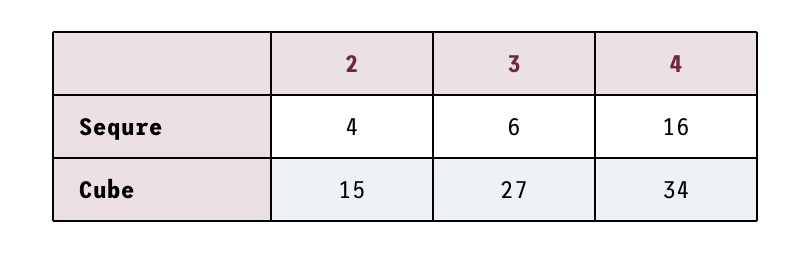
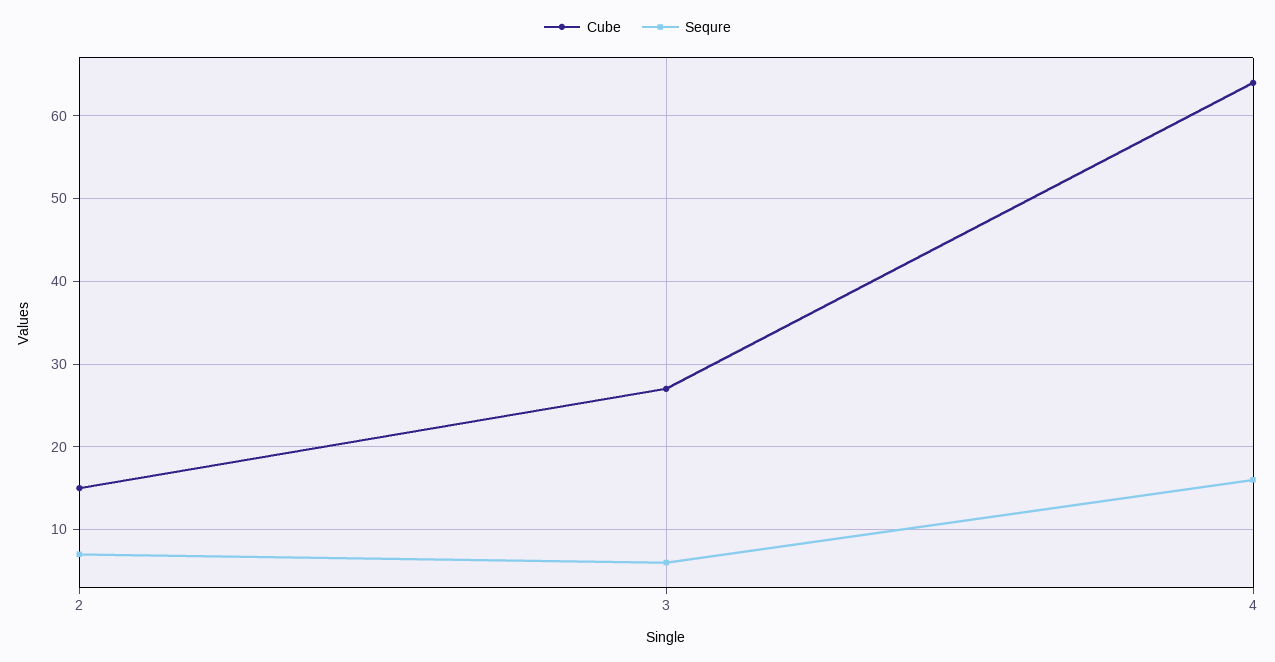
  {
    "Sequre": {
-     "2": 4,
+     "2": 7,
      "3": 6,
      "4": 16
    },
    "Cube": {
      "2": 15,
      "3": 27,
-     "4": 34
+     "4": 64
    }
  }

